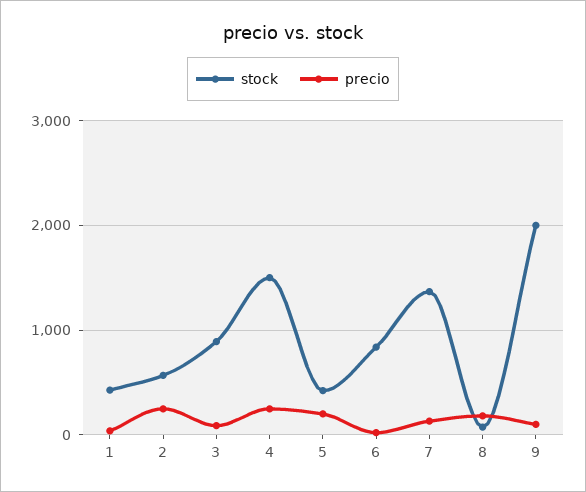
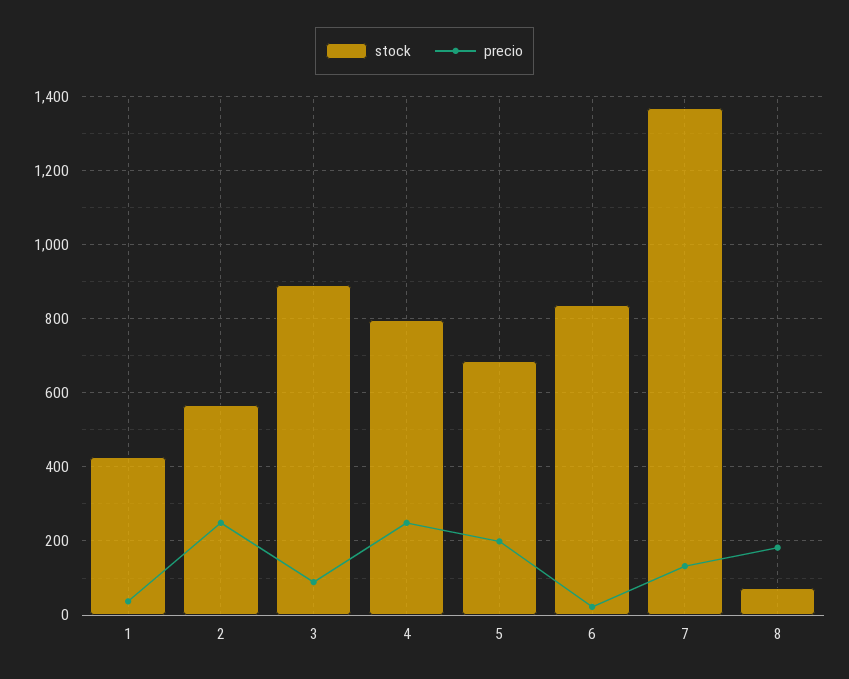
  {
    "stock": {
      "1": 420,
      "2": 560,
      "3": 900,
-     "4": 1500,
+     "4": 800,
-     "5": 400,
+     "5": 680,
      "6": 840,
      "7": 1360,
-     "8": 80,
+     "8": 80
-     "9": 2000
    },
    "precio": {
      "1": 40,
      "2": 240,
      "3": 80,
      "4": 240,
      "5": 200,
      "6": 20,
      "7": 140,
-     "8": 180,
+     "8": 180
-     "9": 100
    }
  }

